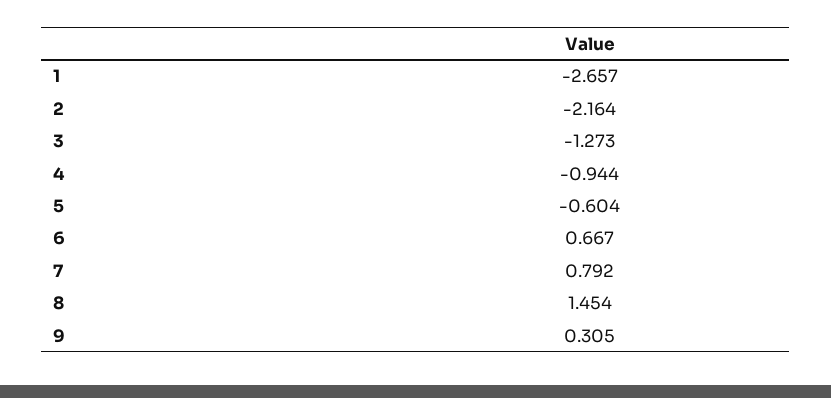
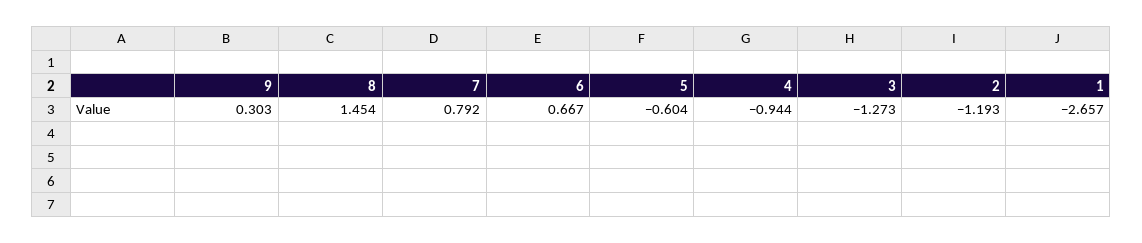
  {
    "1": -2.657,
-   "2": -2.164,
+   "2": -1.193,
    "3": -1.273,
    "4": -0.944,
    "5": -0.604,
    "6": 0.667,
    "7": 0.792,
    "8": 1.454,
-   "9": 0.305
+   "9": 0.303
  }

